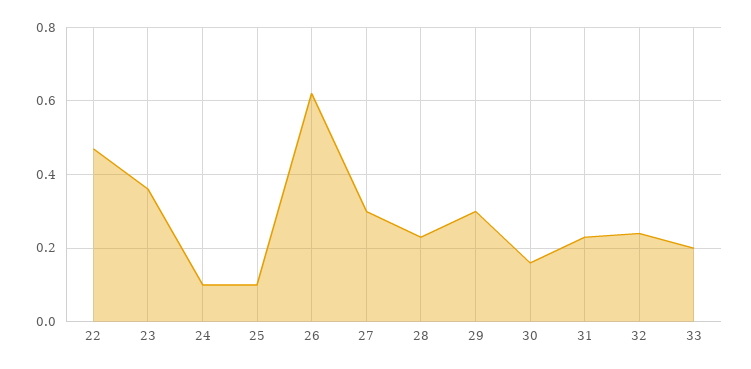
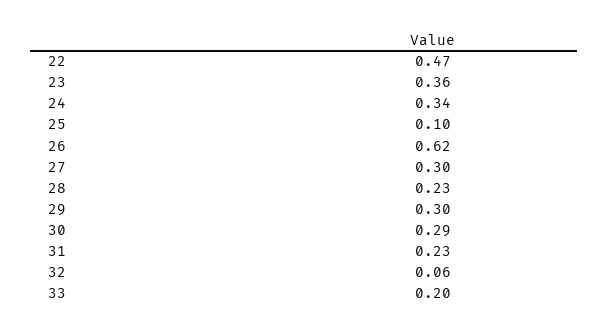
  {
    "22": 0.47,
    "23": 0.36,
-   "24": 0.1,
+   "24": 0.34,
    "25": 0.1,
    "26": 0.62,
    "27": 0.3,
    "28": 0.23,
    "29": 0.3,
-   "30": 0.15,
+   "30": 0.29,
    "31": 0.23,
-   "32": 0.25,
+   "32": 0.06,
    "33": 0.2
  }

